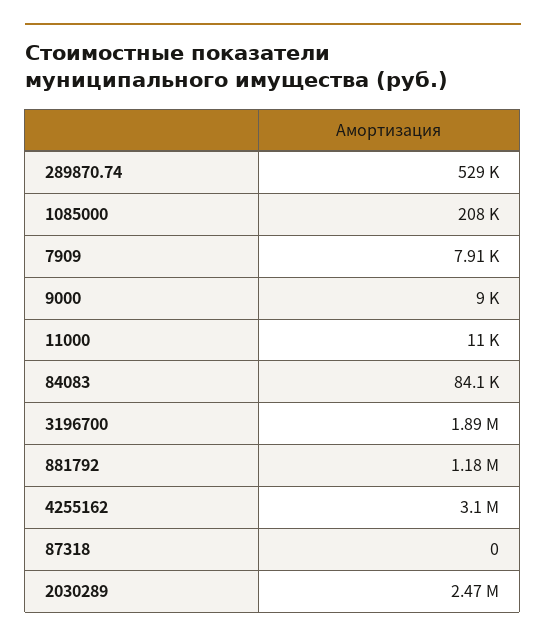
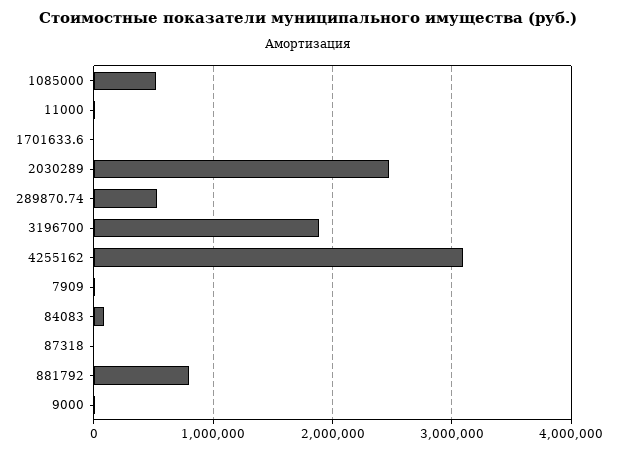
  {
    "289870.74": 529000,
-   "1085000": 208000,
+   "1085000": 500000,
    "7909": 7910,
    "9000": 9000,
    "11000": 11000,
    "84083": 84100,
    "3196700": 1890000,
-   "881792": 1180000,
+   "881792": 800000,
    "4255162": 3100000,
    "87318": 0,
-   "2030289": 2470000
+   "2030289": 2470000,
+   "1701633.6": 0
  }

